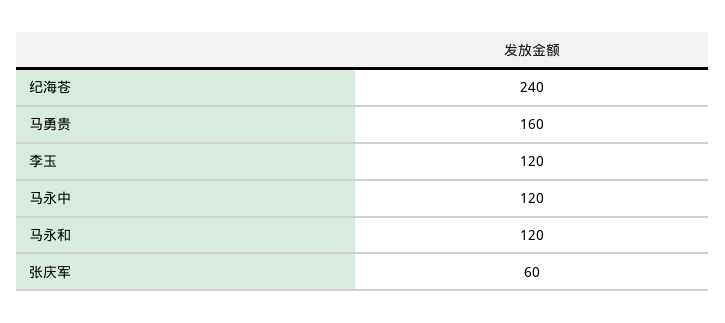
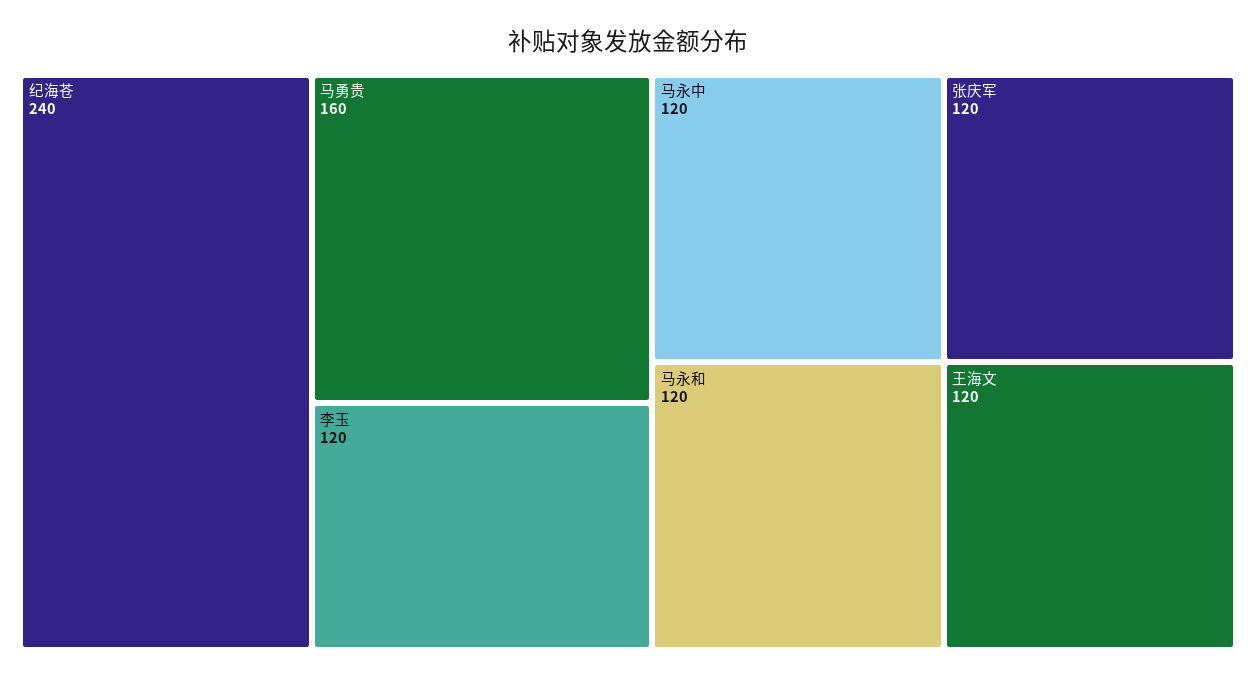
  {
    "纪海苍": 240,
    "马勇贵": 160,
    "李玉": 120,
    "马永中": 120,
    "马永和": 120,
-   "张庆军": 60
+   "张庆军": 120,
+   "王海文": 120
  }

